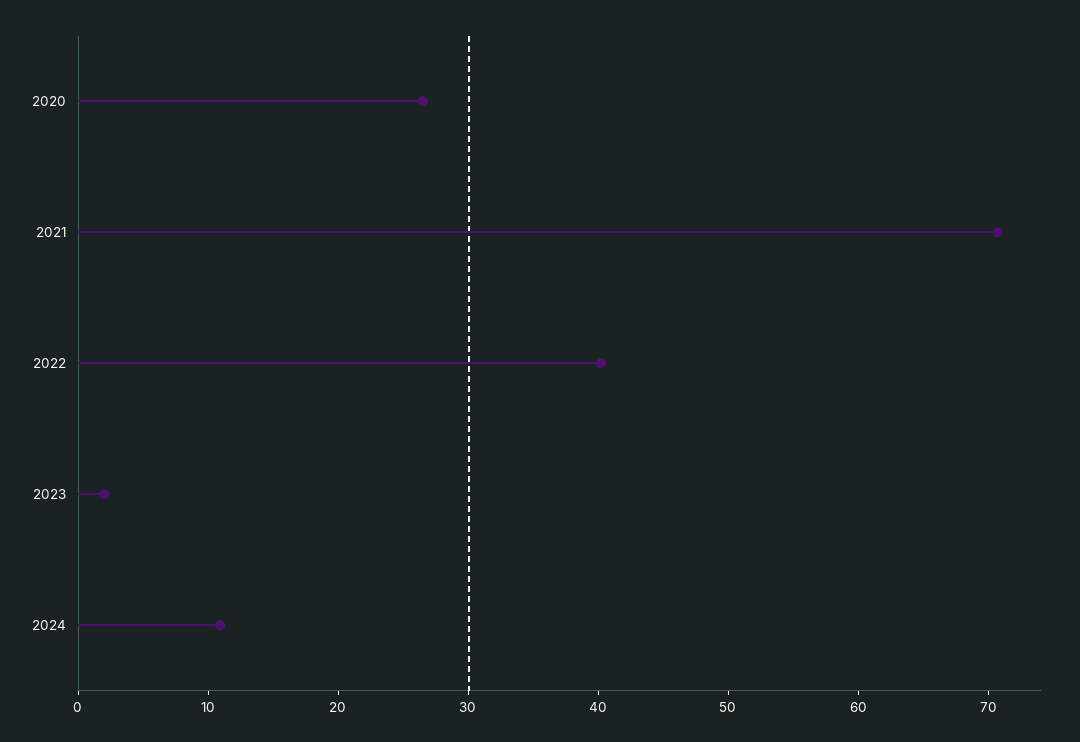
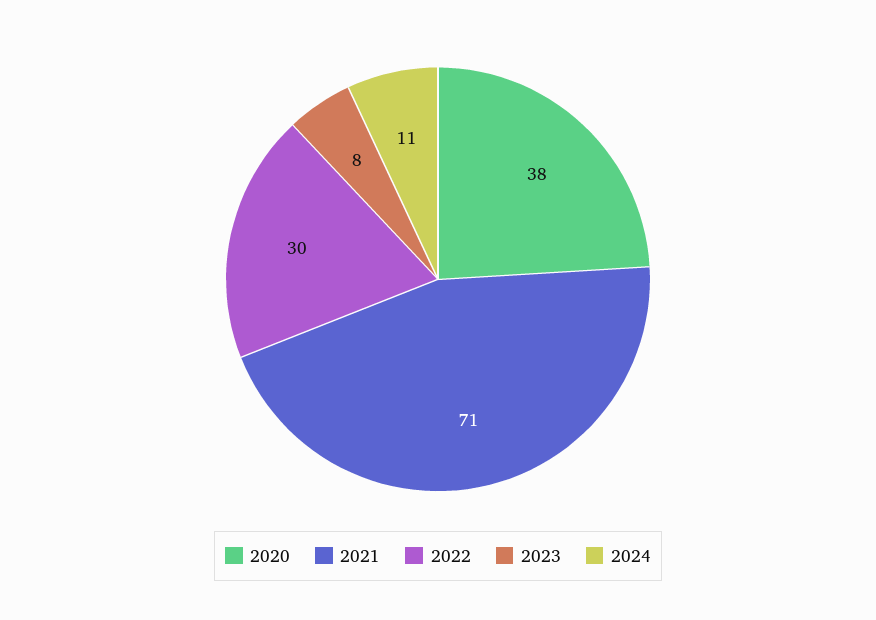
  {
-   "2020": 26,
+   "2020": 38,
    "2021": 71,
-   "2022": 40,
+   "2022": 30,
-   "2023": 2,
+   "2023": 8,
    "2024": 11
  }

